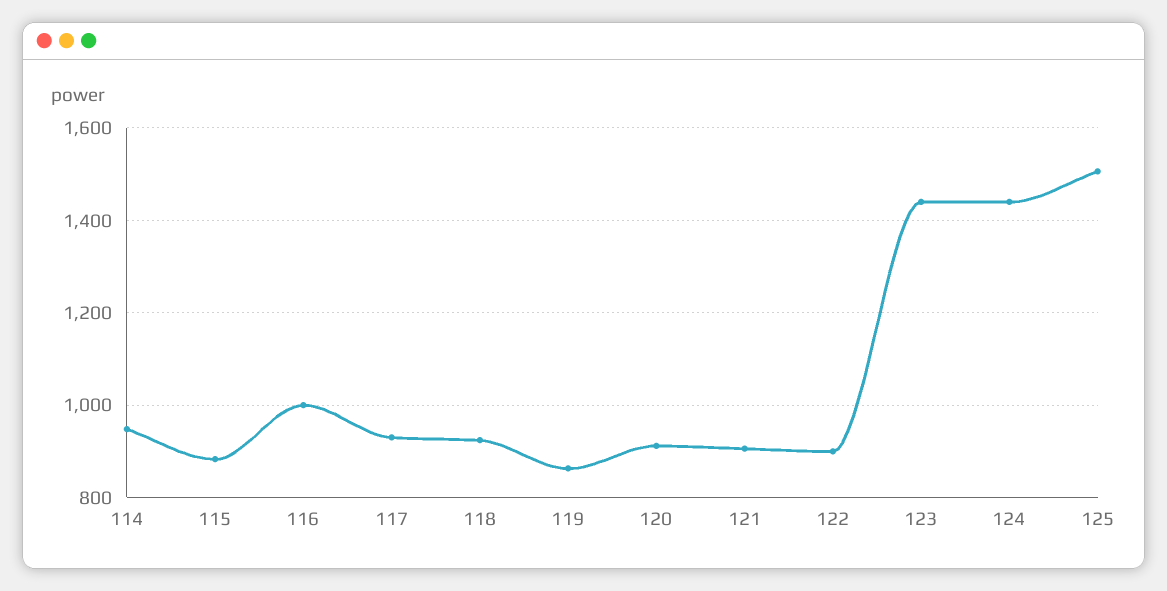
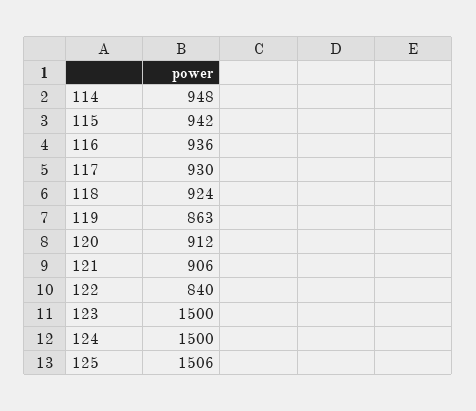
  {
    "114": 948,
-   "115": 880,
+   "115": 942,
-   "116": 1000,
+   "116": 936,
    "117": 930,
    "118": 924,
    "119": 863,
    "120": 912,
    "121": 906,
-   "122": 900,
+   "122": 840,
-   "123": 1440,
+   "123": 1500,
-   "124": 1440,
+   "124": 1500,
    "125": 1506
  }

